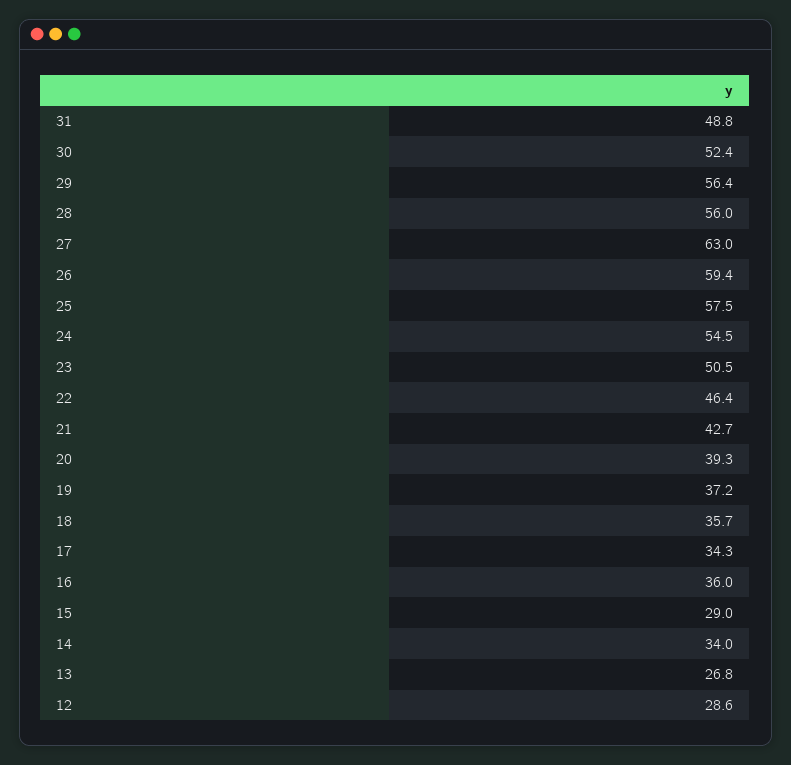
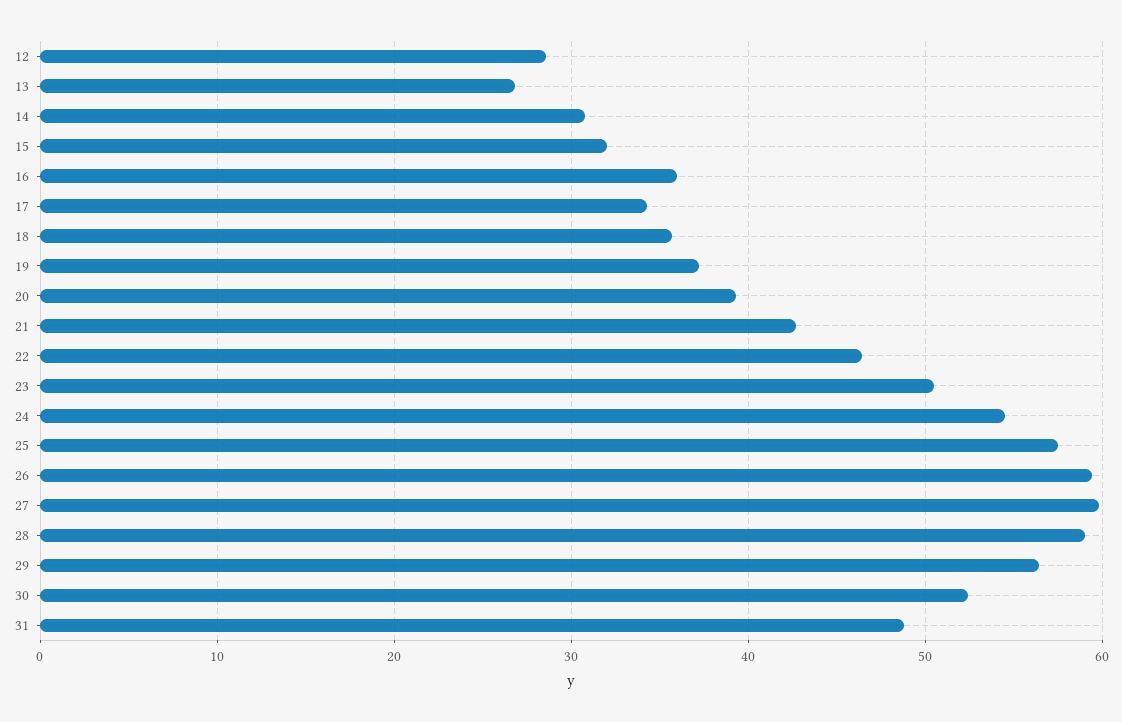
  {
    "31": 48.8,
    "30": 52.4,
    "29": 56.4,
-   "28": 56,
+   "28": 59,
-   "27": 63,
+   "27": 60,
    "26": 59.4,
    "25": 57.5,
    "24": 54.5,
    "23": 50.5,
    "22": 46.4,
    "21": 42.7,
    "20": 39.3,
    "19": 37.2,
    "18": 35.7,
    "17": 34.3,
    "16": 36,
-   "15": 29,
+   "15": 32,
-   "14": 34,
+   "14": 31,
    "13": 26.8,
    "12": 28.6
  }

